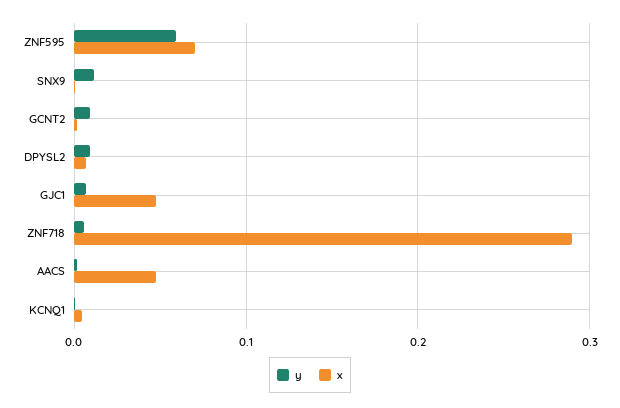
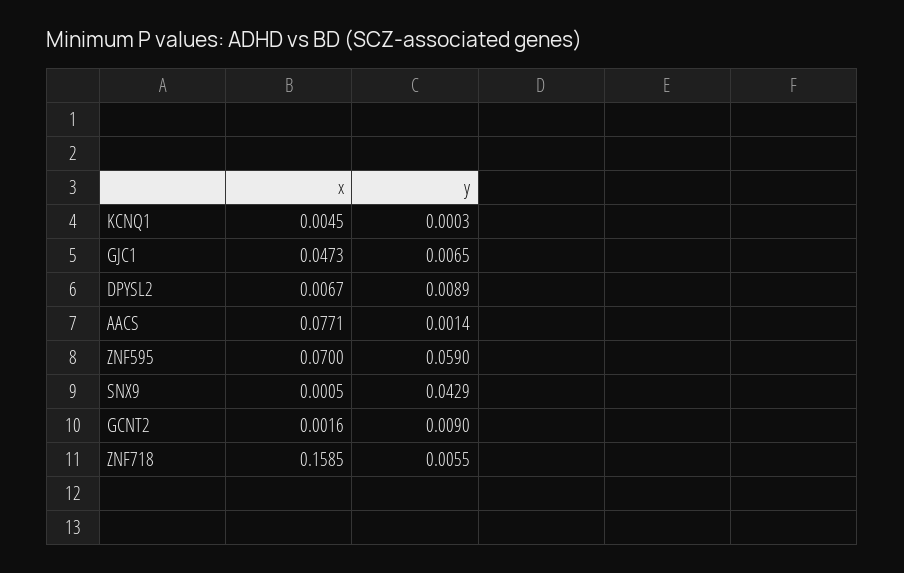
  {
    "y": {
      "ZNF595": 0.059,
-     "SNX9": 0.01,
+     "SNX9": 0.0429,
      "GCNT2": 0.009,
      "DPYSL2": 0.0089,
      "GJC1": 0.0065,
      "ZNF718": 0.0055,
      "AACS": 0.0014,
      "KCNQ1": 0.0003
    },
    "x": {
      "ZNF595": 0.07,
      "SNX9": 0.0005,
      "GCNT2": 0.0016,
      "DPYSL2": 0.0067,
      "GJC1": 0.0473,
-     "ZNF718": 0.29,
+     "ZNF718": 0.1585,
-     "AACS": 0.05,
+     "AACS": 0.0771,
      "KCNQ1": 0.0045
    }
  }

